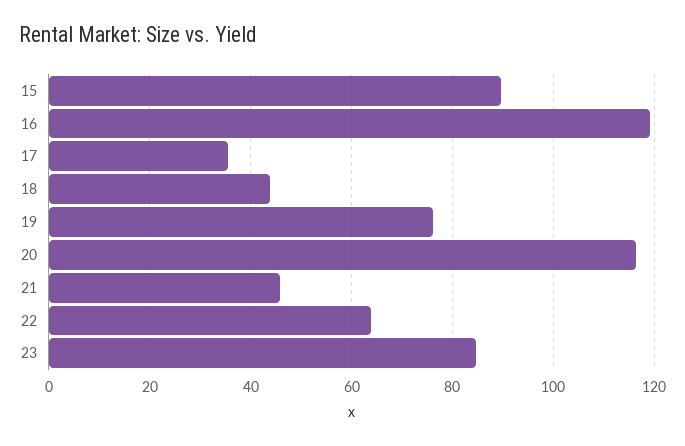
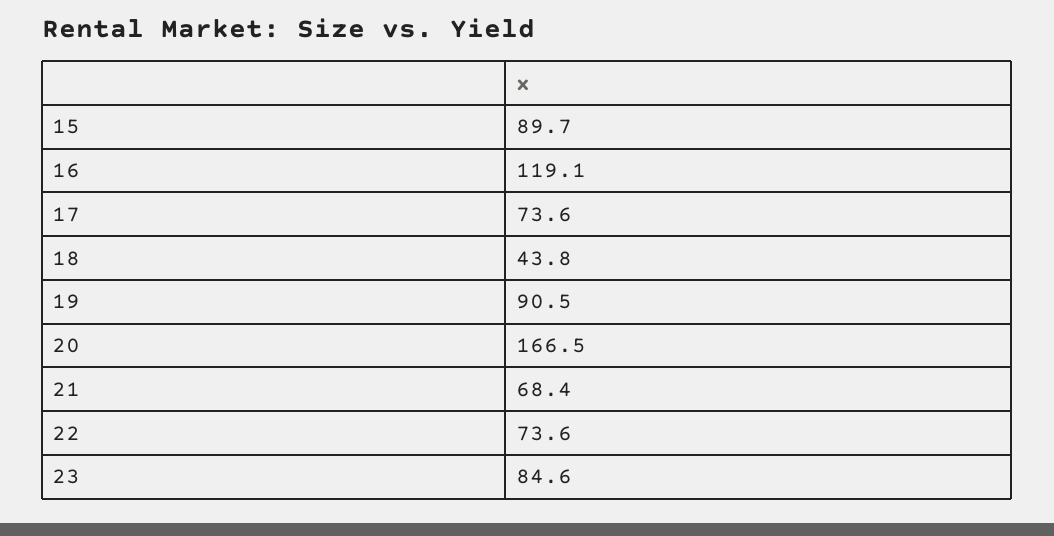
  {
    "15": 89.7,
    "16": 119.1,
-   "17": 36,
+   "17": 73.6,
    "18": 43.8,
-   "19": 76,
+   "19": 90.5,
-   "20": 116,
+   "20": 166.5,
-   "21": 46,
+   "21": 68.4,
-   "22": 64,
+   "22": 73.6,
    "23": 84.6
  }

